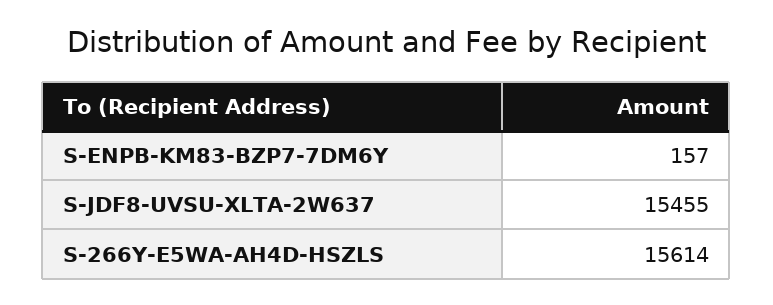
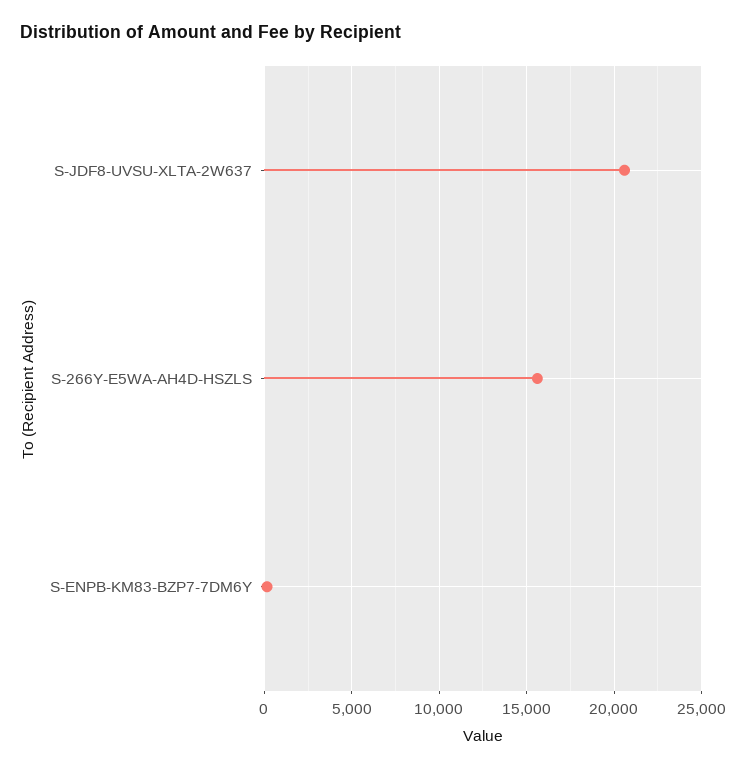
  {
    "S-ENPB-KM83-BZP7-7DM6Y": 157,
-   "S-JDF8-UVSU-XLTA-2W637": 15455,
+   "S-JDF8-UVSU-XLTA-2W637": 20500,
    "S-266Y-E5WA-AH4D-HSZLS": 15614
  }

